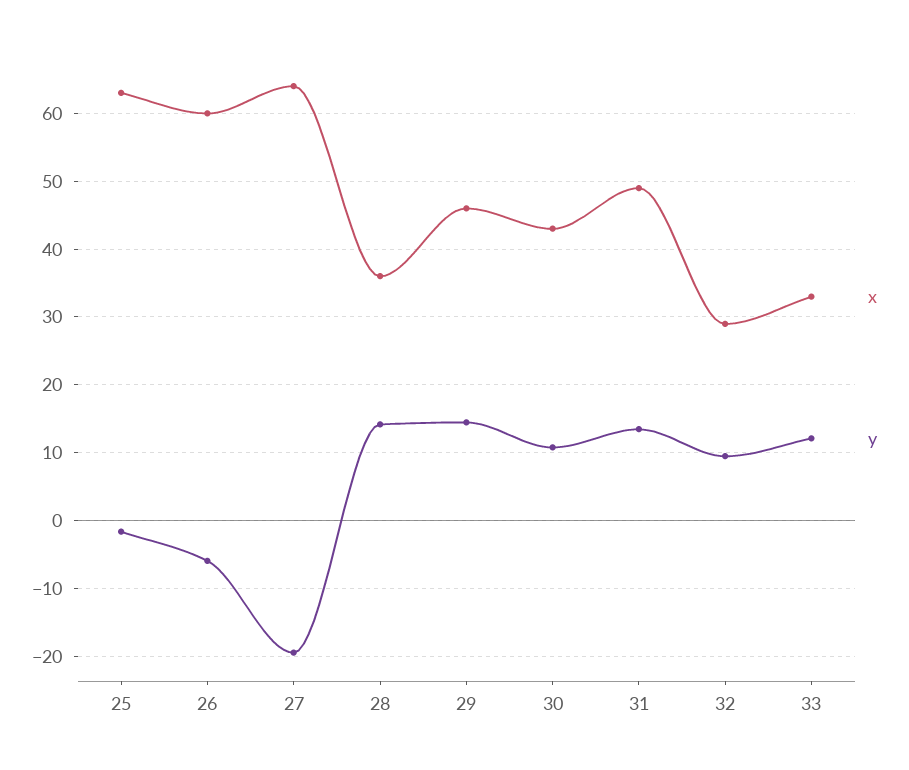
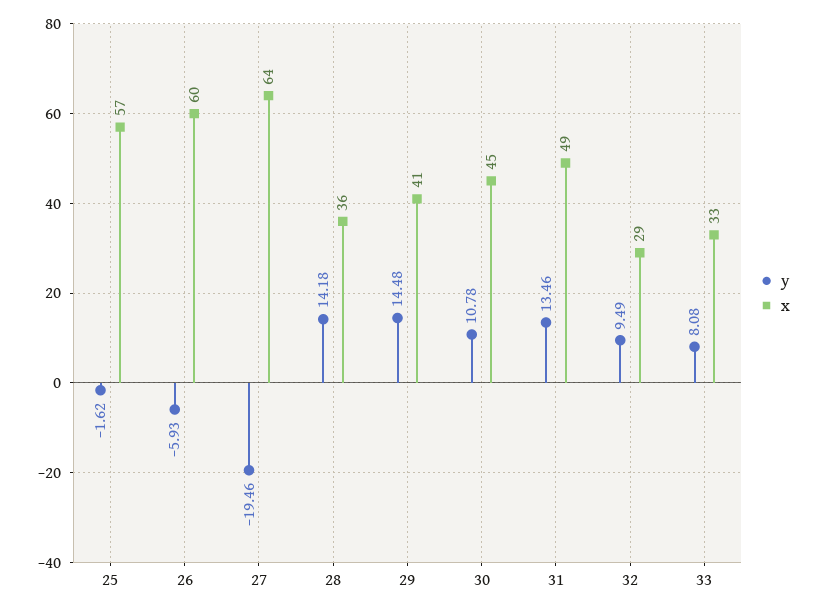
  {
    "x": {
-     "25": 63,
+     "25": 57,
      "26": 60,
      "27": 64,
      "28": 36,
-     "29": 46,
+     "29": 41,
-     "30": 43,
+     "30": 45,
      "31": 49,
      "32": 29,
      "33": 33
    },
    "y": {
      "25": -1.62,
      "26": -5.93,
      "27": -19.46,
      "28": 14.18,
      "29": 14.48,
      "30": 10.78,
      "31": 13.46,
      "32": 9.49,
-     "33": 12
+     "33": 8.08
    }
  }

